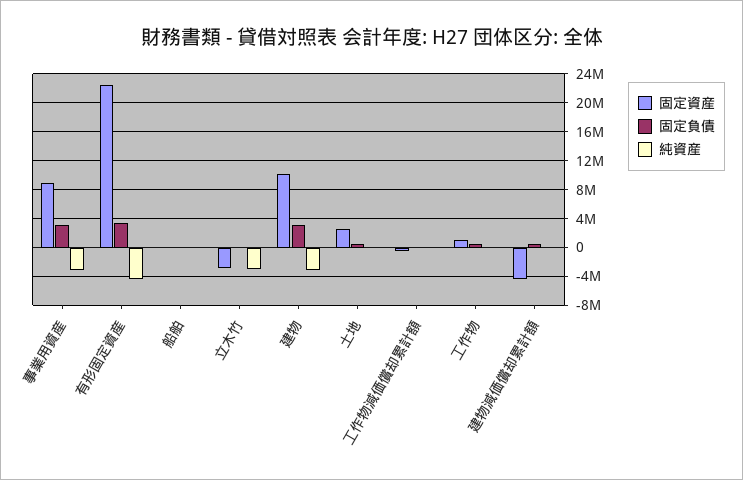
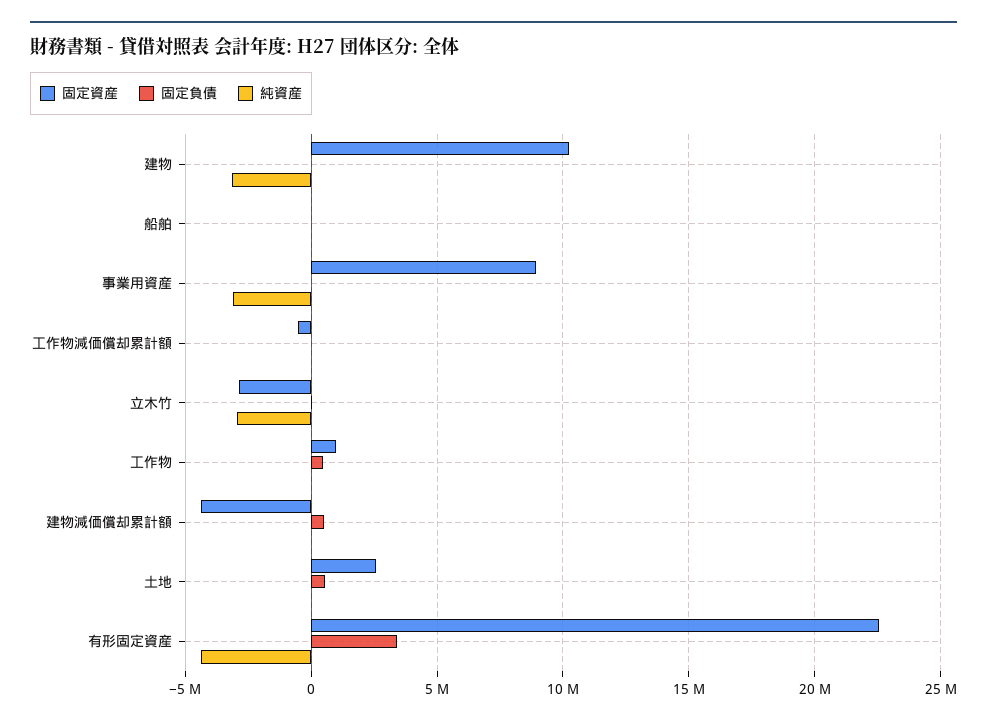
  {
    "固定資産": {
      "事業用資産": 9000000,
      "有形固定資産": 22500000,
      "船舶": 0,
      "立木竹": -3000000,
      "建物": 10000000,
      "土地": 2500000,
      "工作物減価償却累計額": -500000,
      "工作物": 1000000,
      "建物減価償却累計額": -4500000
    },
    "固定負債": {
-     "事業用資産": 3000000,
+     "事業用資産": 0,
      "有形固定資産": 3500000,
      "船舶": 0,
      "立木竹": 0,
-     "建物": 3000000,
+     "建物": 0,
      "土地": 500000,
      "工作物減価償却累計額": 0,
      "工作物": 500000,
      "建物減価償却累計額": 500000
    },
    "純資産": {
      "事業用資産": -3000000,
      "有形固定資産": -4500000,
      "船舶": 0,
      "立木竹": -3000000,
      "建物": -3000000,
      "土地": 0,
      "工作物減価償却累計額": 0,
      "工作物": 0,
      "建物減価償却累計額": 0
    }
  }

